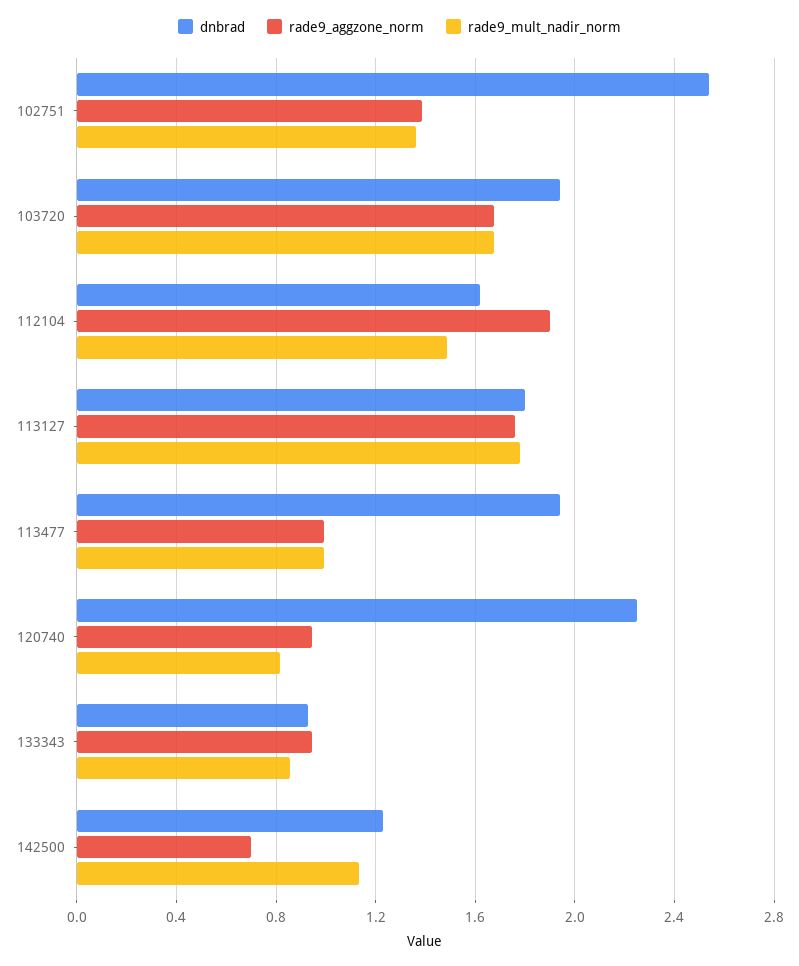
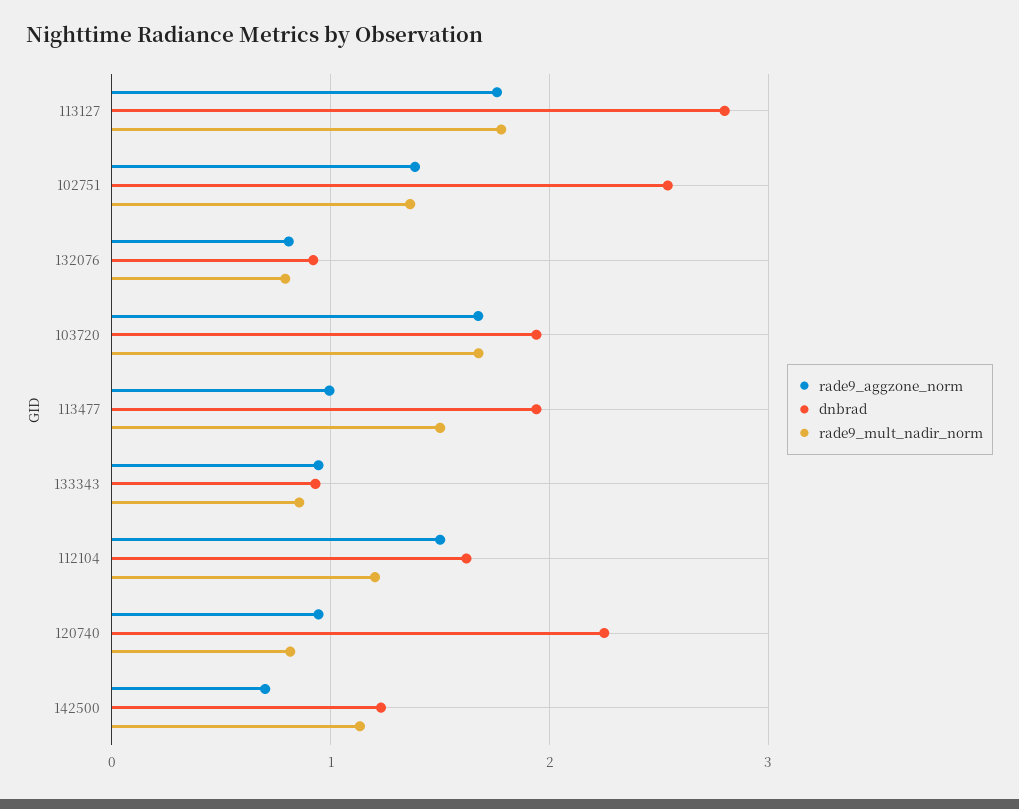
  {
    "dnbrad": {
      "102751": 2.55,
      "103720": 1.95,
      "112104": 1.6,
-     "113127": 1.8,
+     "113127": 2.8,
      "113477": 1.95,
      "120740": 2.25,
      "133343": 0.95,
-     "142500": 1.25
+     "142500": 1.25,
+     "132076": 0.9
    },
    "rade9_aggzone_norm": {
      "102751": 1.4,
      "103720": 1.65,
-     "112104": 1.9,
+     "112104": 1.5,
      "113127": 1.75,
      "113477": 1,
      "120740": 0.95,
      "133343": 0.95,
-     "142500": 0.7
+     "142500": 0.7,
+     "132076": 0.8
    },
    "rade9_mult_nadir_norm": {
      "102751": 1.35,
      "103720": 1.7,
-     "112104": 1.5,
+     "112104": 1.2,
      "113127": 1.8,
-     "113477": 1,
+     "113477": 1.5,
      "120740": 0.8,
      "133343": 0.85,
-     "142500": 1.15
+     "142500": 1.15,
+     "132076": 0.8
    }
  }

